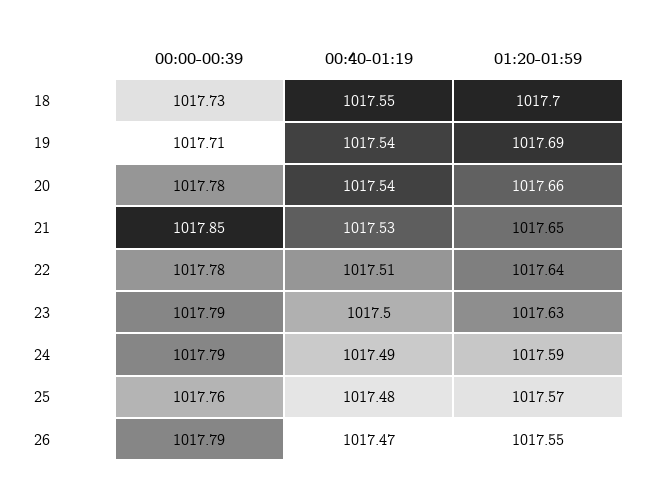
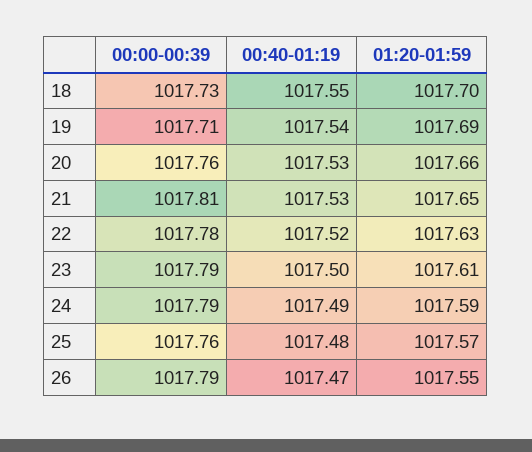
  {
    "00:00-00:39": {
      "18": 1017.73,
      "19": 1017.71,
-     "20": 1017.78,
+     "20": 1017.76,
-     "21": 1017.85,
+     "21": 1017.81,
      "22": 1017.78,
      "23": 1017.79,
      "24": 1017.79,
      "25": 1017.76,
      "26": 1017.79
    },
    "00:40-01:19": {
      "18": 1017.55,
      "19": 1017.54,
-     "20": 1017.54,
+     "20": 1017.53,
      "21": 1017.53,
-     "22": 1017.51,
+     "22": 1017.52,
      "23": 1017.5,
      "24": 1017.49,
      "25": 1017.48,
      "26": 1017.47
    },
    "01:20-01:59": {
      "18": 1017.7,
      "19": 1017.69,
      "20": 1017.66,
      "21": 1017.65,
-     "22": 1017.64,
+     "22": 1017.63,
-     "23": 1017.63,
+     "23": 1017.61,
      "24": 1017.59,
      "25": 1017.57,
      "26": 1017.55
    }
  }

